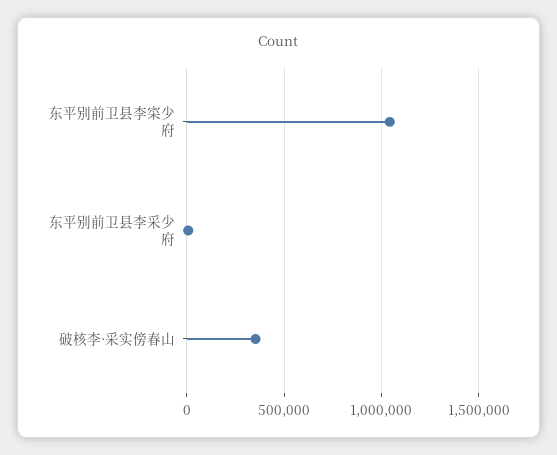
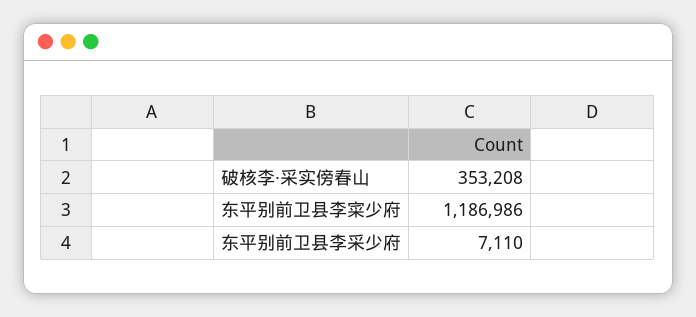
  {
-   "东平别前卫县李寀少府": 1050000,
+   "东平别前卫县李寀少府": 1186986,
    "东平别前卫县李采少府": 7110,
    "破核李·采实傍春山": 353208
  }

